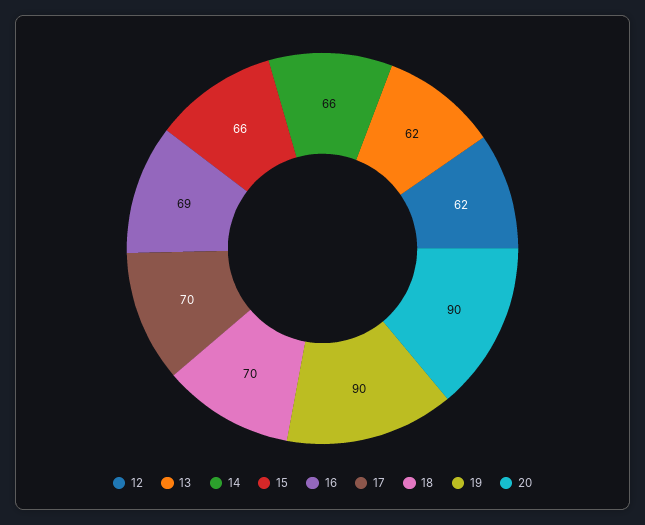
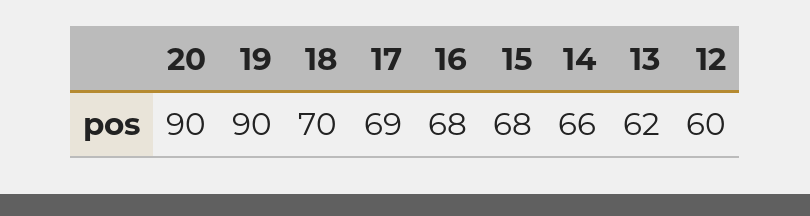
  {
-   "12": 62,
+   "12": 60,
    "13": 62,
    "14": 66,
-   "15": 66,
+   "15": 68,
-   "16": 69,
+   "16": 68,
-   "17": 70,
+   "17": 69,
    "18": 70,
    "19": 90,
    "20": 90
  }

